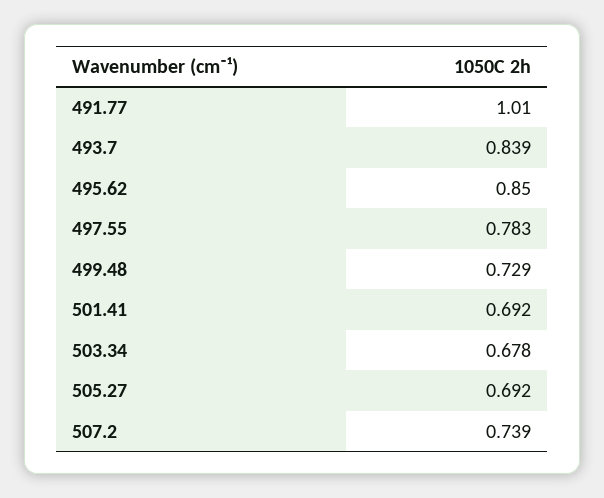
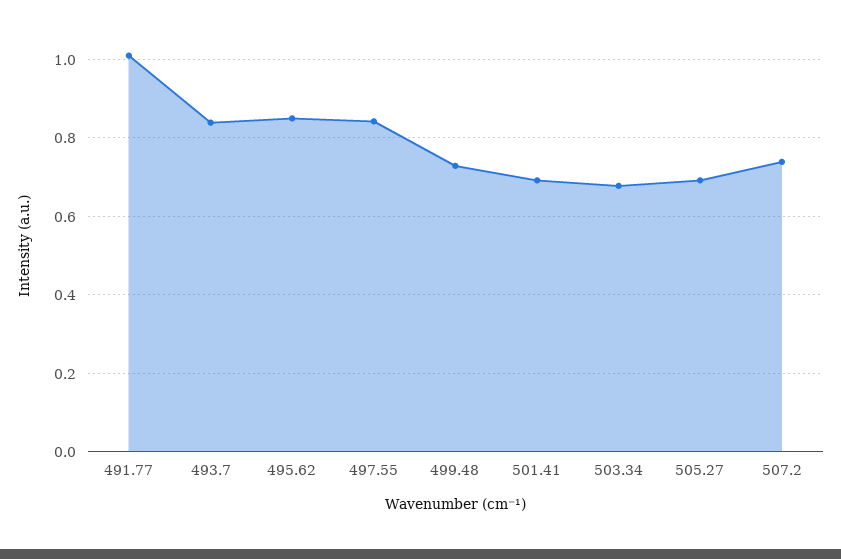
  {
    "491.77": 1.01,
    "493.7": 0.839,
    "495.62": 0.85,
-   "497.55": 0.783,
+   "497.55": 0.84,
    "499.48": 0.729,
    "501.41": 0.692,
    "503.34": 0.678,
    "505.27": 0.692,
    "507.2": 0.739
  }

